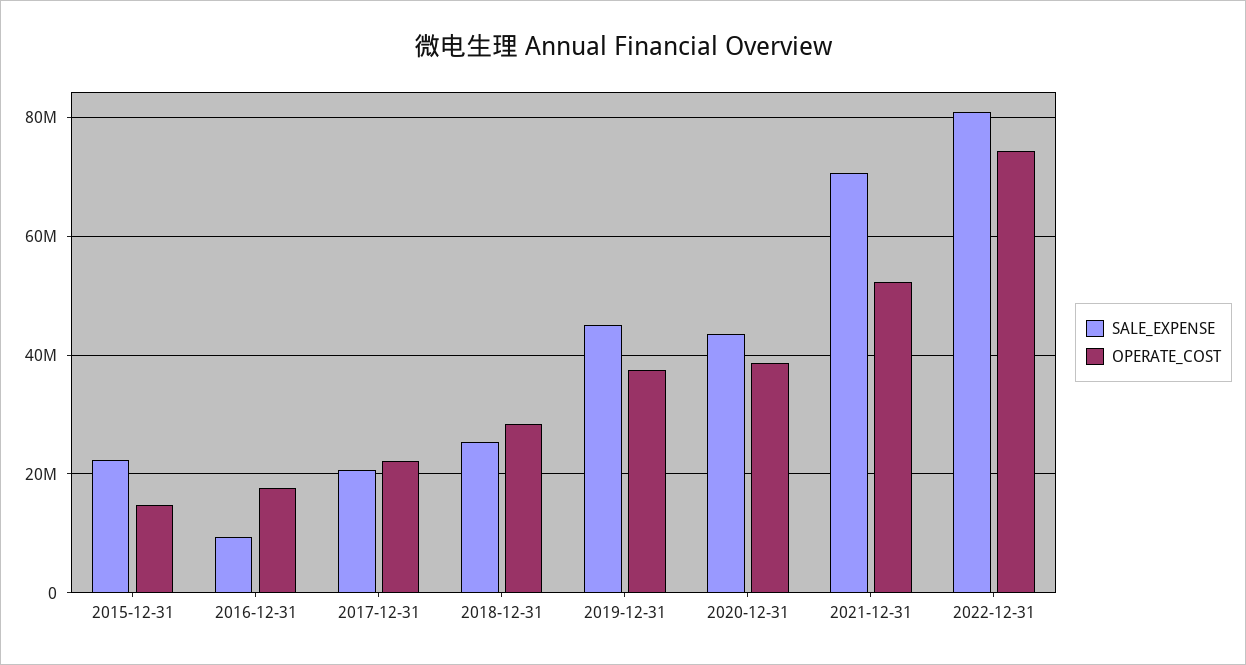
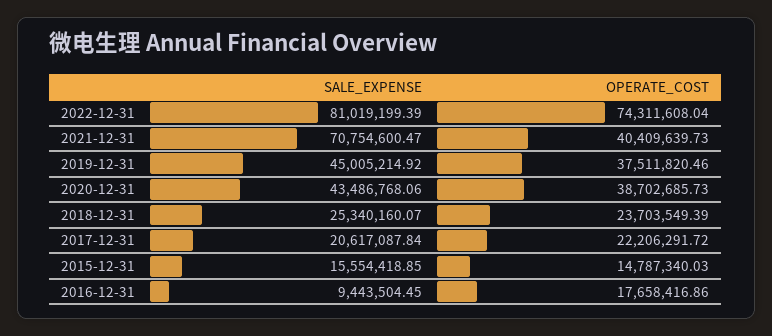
  {
    "SALE_EXPENSE": {
-     "2015-12-31": 22000000,
+     "2015-12-31": 15554418.85,
      "2016-12-31": 9443504.45,
      "2017-12-31": 20617087.84,
      "2018-12-31": 25340160.07,
      "2019-12-31": 45005214.92,
      "2020-12-31": 43486768.06,
      "2021-12-31": 70754600.47,
      "2022-12-31": 81019199.39
    },
    "OPERATE_COST": {
      "2015-12-31": 14787340.03,
      "2016-12-31": 17658416.86,
      "2017-12-31": 22206291.72,
-     "2018-12-31": 28000000,
+     "2018-12-31": 23703549.39,
      "2019-12-31": 37511820.46,
      "2020-12-31": 38702685.73,
-     "2021-12-31": 52000000,
+     "2021-12-31": 40409639.73,
      "2022-12-31": 74311608.04
    }
  }

